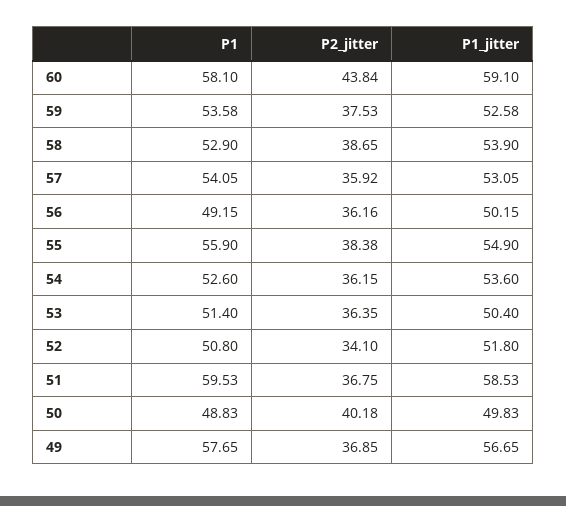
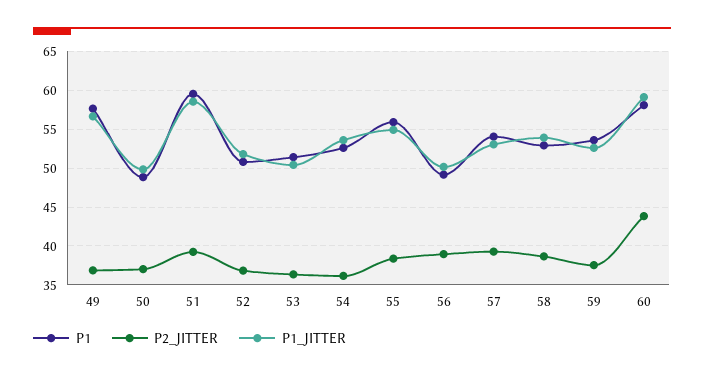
  {
    "P1": {
      "60": 58.1,
      "59": 53.58,
      "58": 52.9,
      "57": 54.05,
      "56": 49.15,
      "55": 55.9,
      "54": 52.6,
      "53": 51.4,
      "52": 50.8,
      "51": 59.53,
      "50": 48.83,
      "49": 57.65
    },
    "P2_jitter": {
      "60": 43.84,
      "59": 37.53,
      "58": 38.65,
-     "57": 35.92,
+     "57": 39,
-     "56": 36.16,
+     "56": 39,
      "55": 38.38,
      "54": 36.15,
      "53": 36.35,
-     "52": 34.1,
+     "52": 37,
-     "51": 36.75,
+     "51": 39,
-     "50": 40.18,
+     "50": 37,
      "49": 36.85
    },
    "P1_jitter": {
      "60": 59.1,
      "59": 52.58,
      "58": 53.9,
      "57": 53.05,
      "56": 50.15,
      "55": 54.9,
      "54": 53.6,
      "53": 50.4,
      "52": 51.8,
      "51": 58.53,
      "50": 49.83,
      "49": 56.65
    }
  }

